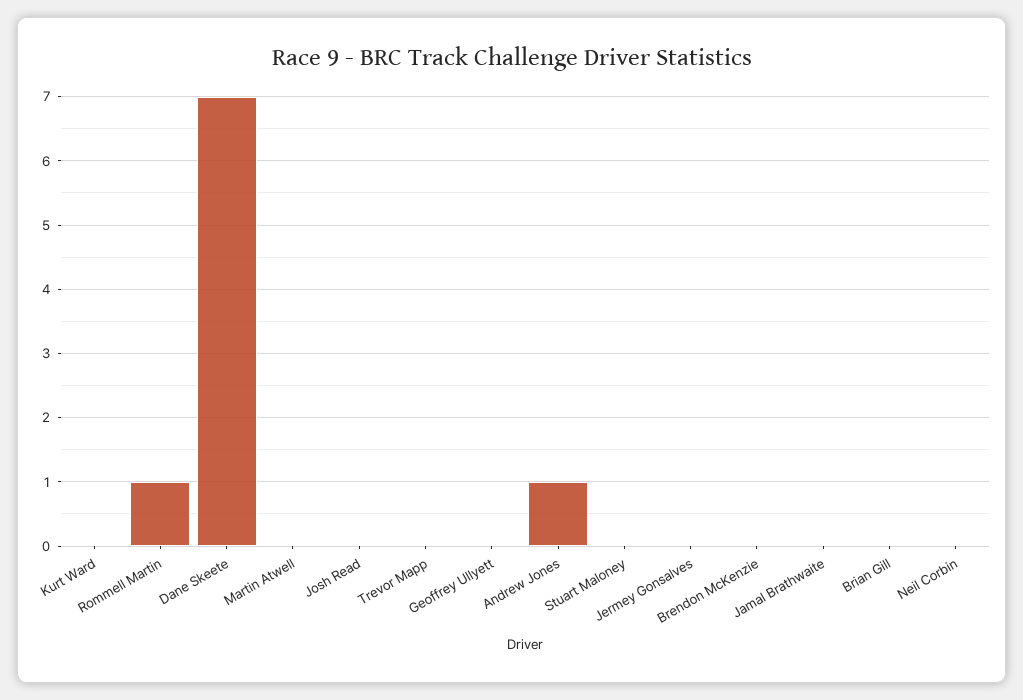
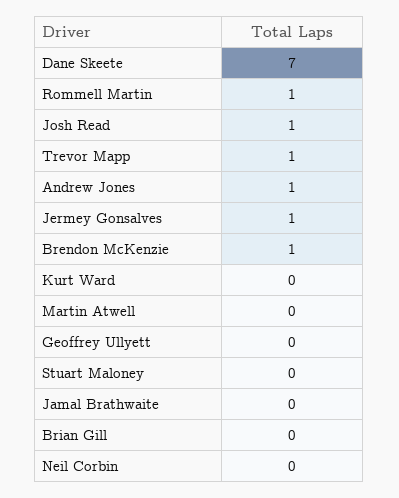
  {
    "Kurt Ward": 0,
    "Rommell Martin": 1,
    "Dane Skeete": 7,
    "Martin Atwell": 0,
-   "Josh Read": 0,
+   "Josh Read": 1,
-   "Trevor Mapp": 0,
+   "Trevor Mapp": 1,
    "Geoffrey Ullyett": 0,
    "Andrew Jones": 1,
    "Stuart Maloney": 0,
-   "Jermey Gonsalves": 0,
+   "Jermey Gonsalves": 1,
-   "Brendon McKenzie": 0,
+   "Brendon McKenzie": 1,
    "Jamal Brathwaite": 0,
    "Brian Gill": 0,
    "Neil Corbin": 0
  }

